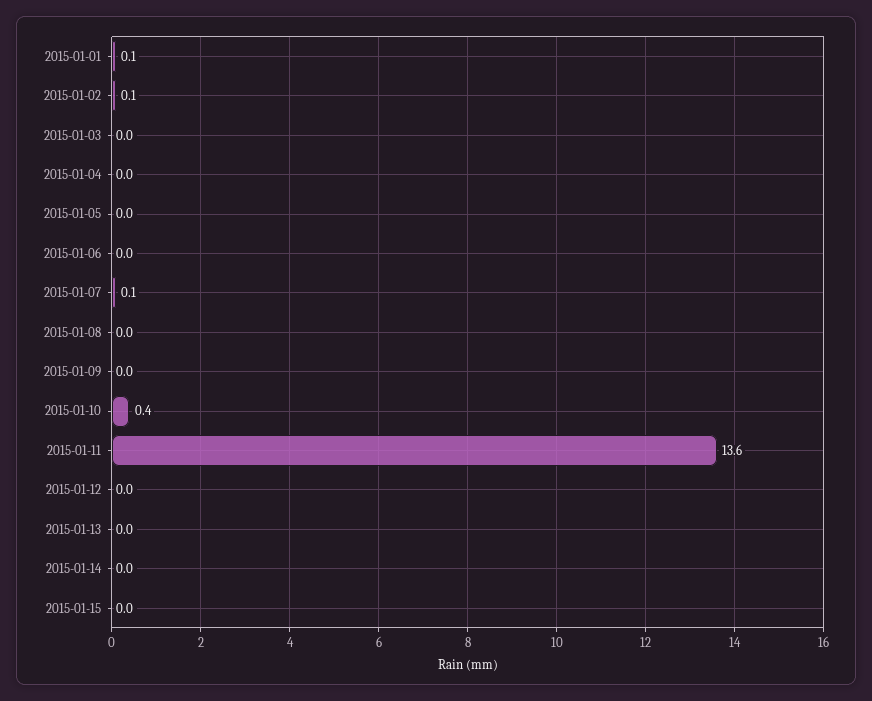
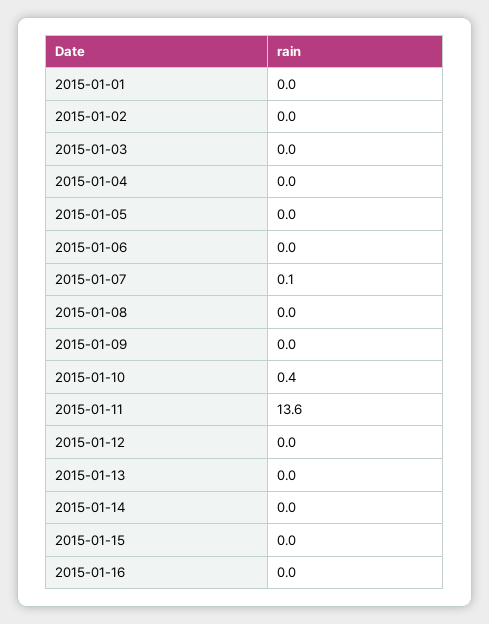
  {
-   "2015-01-01": 0.1,
+   "2015-01-01": 0,
-   "2015-01-02": 0.1,
+   "2015-01-02": 0,
    "2015-01-03": 0,
    "2015-01-04": 0,
    "2015-01-05": 0,
    "2015-01-06": 0,
    "2015-01-07": 0.1,
    "2015-01-08": 0,
    "2015-01-09": 0,
    "2015-01-10": 0.4,
    "2015-01-11": 13.6,
    "2015-01-12": 0,
    "2015-01-13": 0,
    "2015-01-14": 0,
-   "2015-01-15": 0
+   "2015-01-15": 0,
+   "2015-01-16": 0
  }

